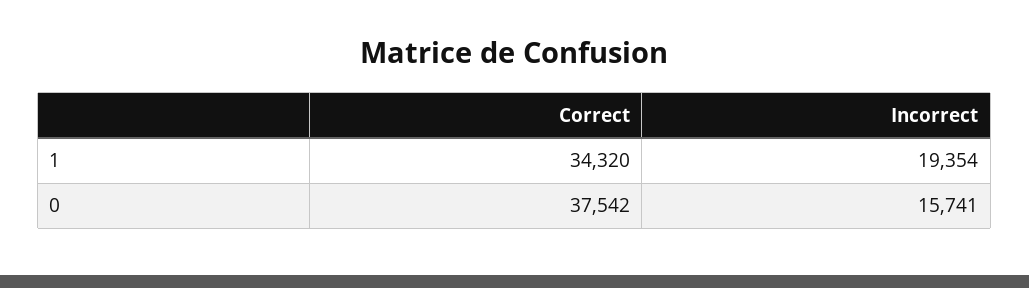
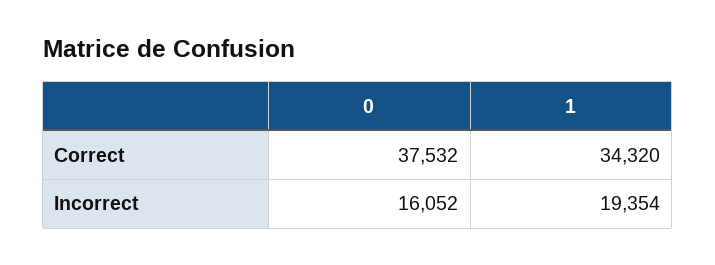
  {
    "Correct": {
      "1": 34320,
-     "0": 37542
+     "0": 37532
    },
    "Incorrect": {
      "1": 19354,
-     "0": 15741
+     "0": 16052
    }
  }

